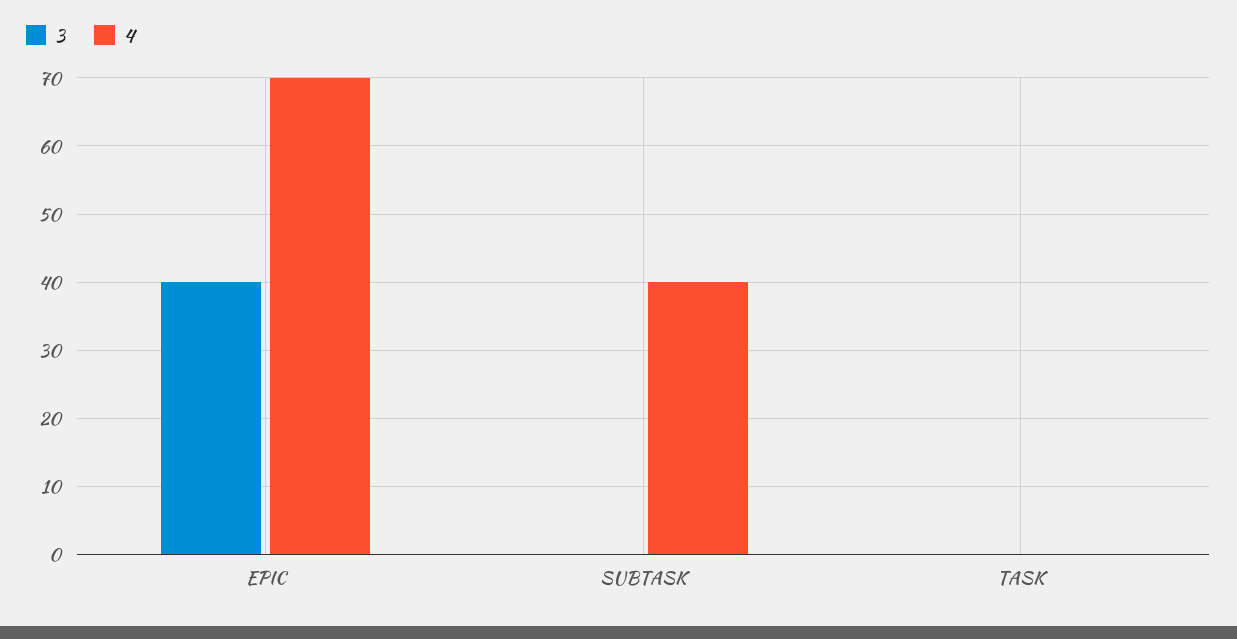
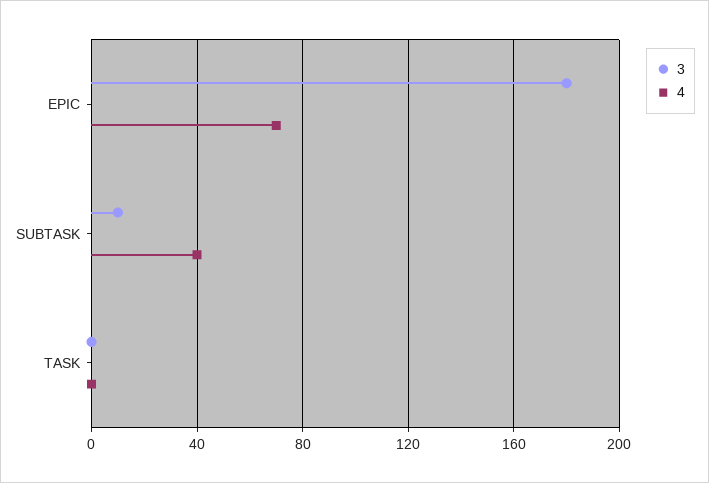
  {
    "3": {
-     "EPIC": 40,
+     "EPIC": 180,
-     "SUBTASK": 0,
+     "SUBTASK": 10,
      "TASK": 0
    },
    "4": {
      "EPIC": 70,
      "SUBTASK": 40,
      "TASK": 0
    }
  }

